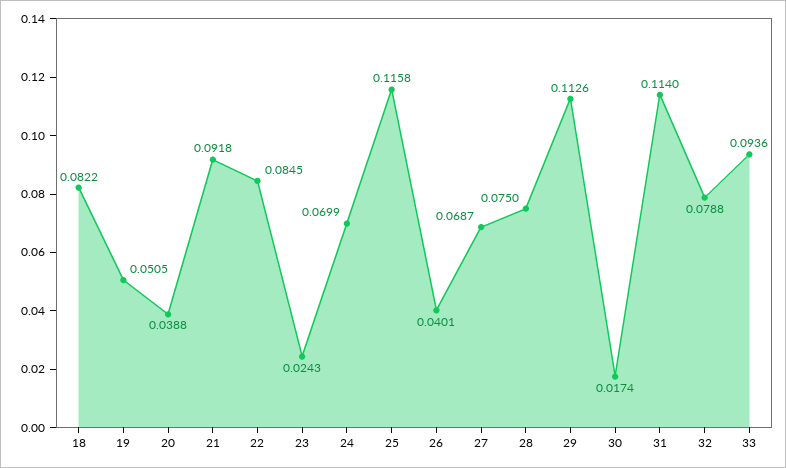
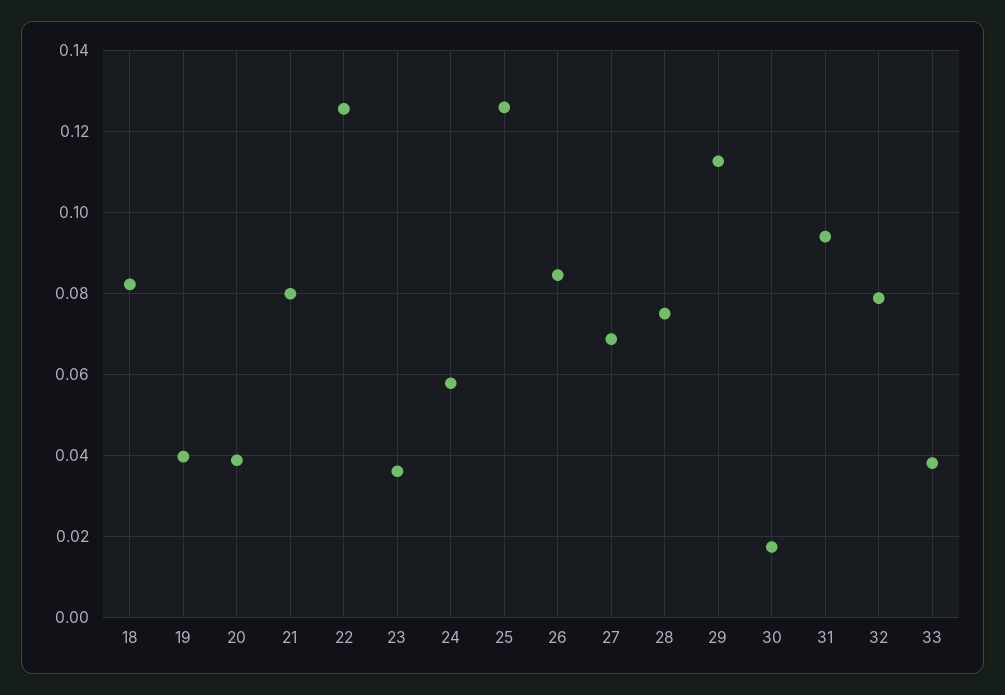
  {
    "18": 0.0822,
-   "19": 0.0505,
+   "19": 0.04,
    "20": 0.0388,
-   "21": 0.0918,
+   "21": 0.08,
-   "22": 0.0845,
+   "22": 0.126,
-   "23": 0.0243,
+   "23": 0.036,
-   "24": 0.0699,
+   "24": 0.058,
-   "25": 0.1158,
+   "25": 0.126,
-   "26": 0.0401,
+   "26": 0.084,
    "27": 0.0687,
    "28": 0.075,
    "29": 0.1126,
    "30": 0.0174,
-   "31": 0.114,
+   "31": 0.094,
    "32": 0.0788,
-   "33": 0.0936
+   "33": 0.038
  }

